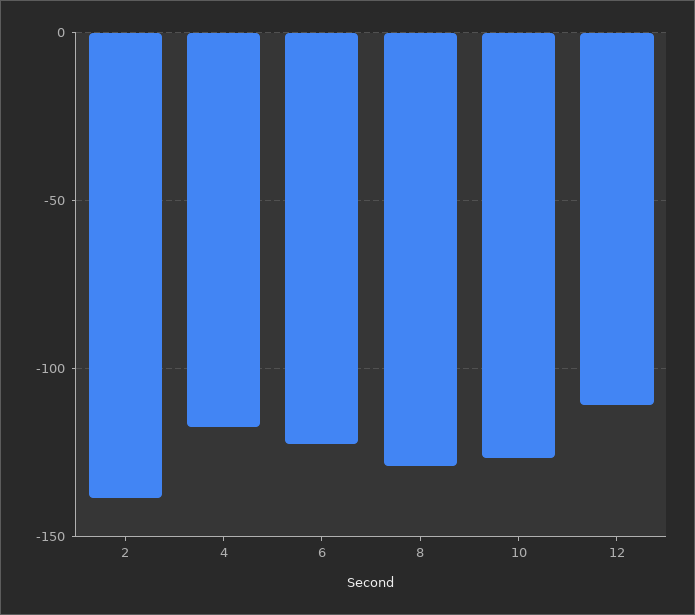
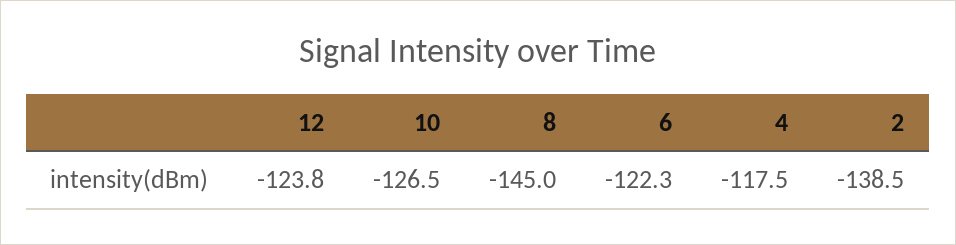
  {
    "2": -138.5,
    "4": -117.5,
    "6": -122.3,
-   "8": -130,
+   "8": -145,
    "10": -126.5,
-   "12": -110
+   "12": -123.8
  }

